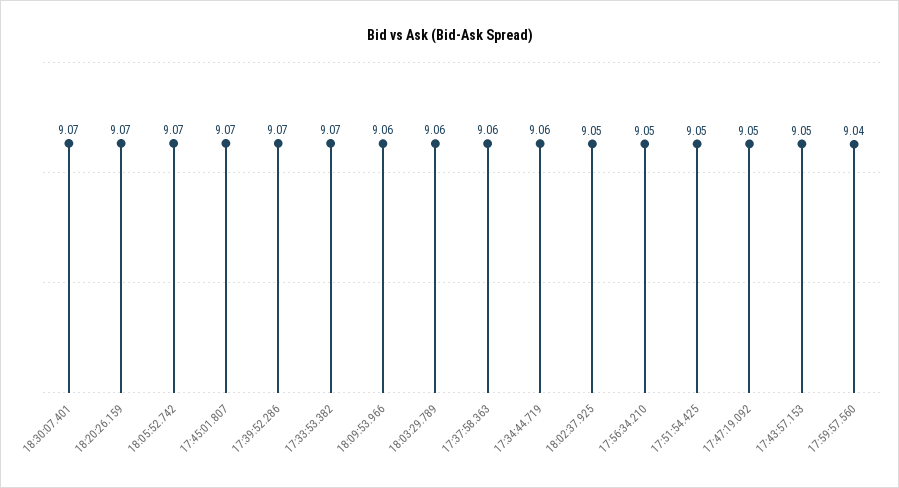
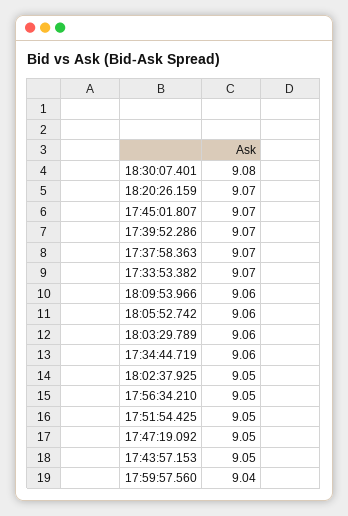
  {
-   "18:30:07.401": 9.07,
+   "18:30:07.401": 9.08,
    "18:20:26.159": 9.07,
-   "18:05:52.742": 9.07,
+   "18:05:52.742": 9.06,
    "17:45:01.807": 9.07,
    "17:39:52.286": 9.07,
    "17:33:53.382": 9.07,
    "18:09:53.966": 9.06,
    "18:03:29.789": 9.06,
-   "17:37:58.363": 9.06,
+   "17:37:58.363": 9.07,
    "17:34:44.719": 9.06,
    "18:02:37.925": 9.05,
    "17:56:34.210": 9.05,
    "17:51:54.425": 9.05,
    "17:47:19.092": 9.05,
    "17:43:57.153": 9.05,
    "17:59:57.560": 9.04
  }

